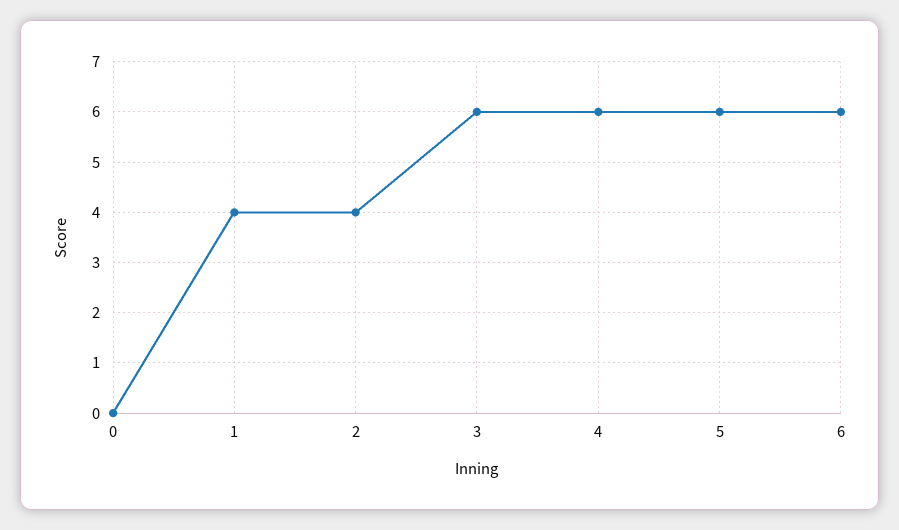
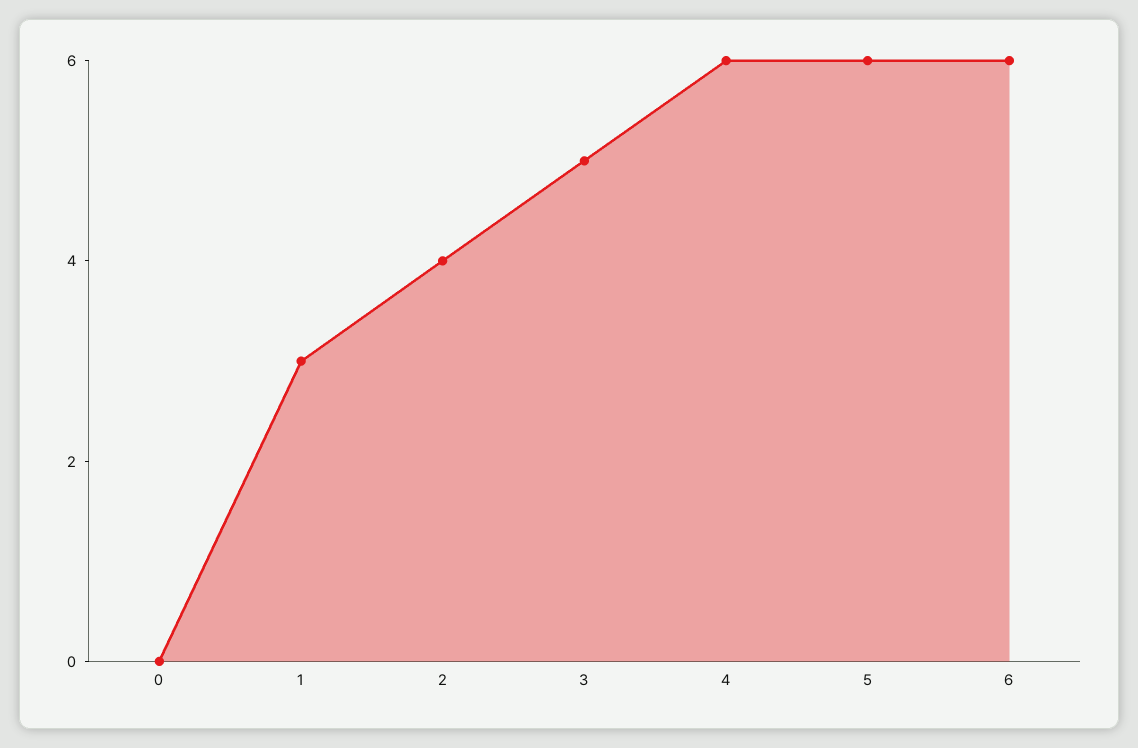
  {
    "0": 0,
-   "1": 4,
+   "1": 3,
    "2": 4,
-   "3": 6,
+   "3": 5,
    "4": 6,
    "5": 6,
    "6": 6
  }

